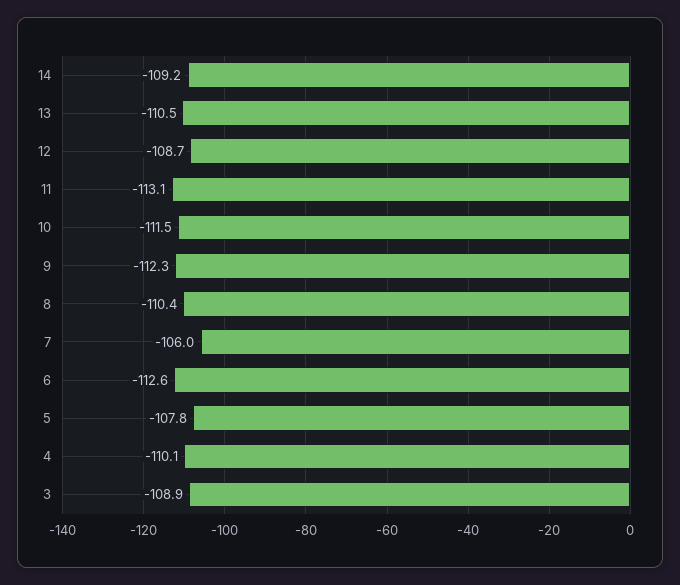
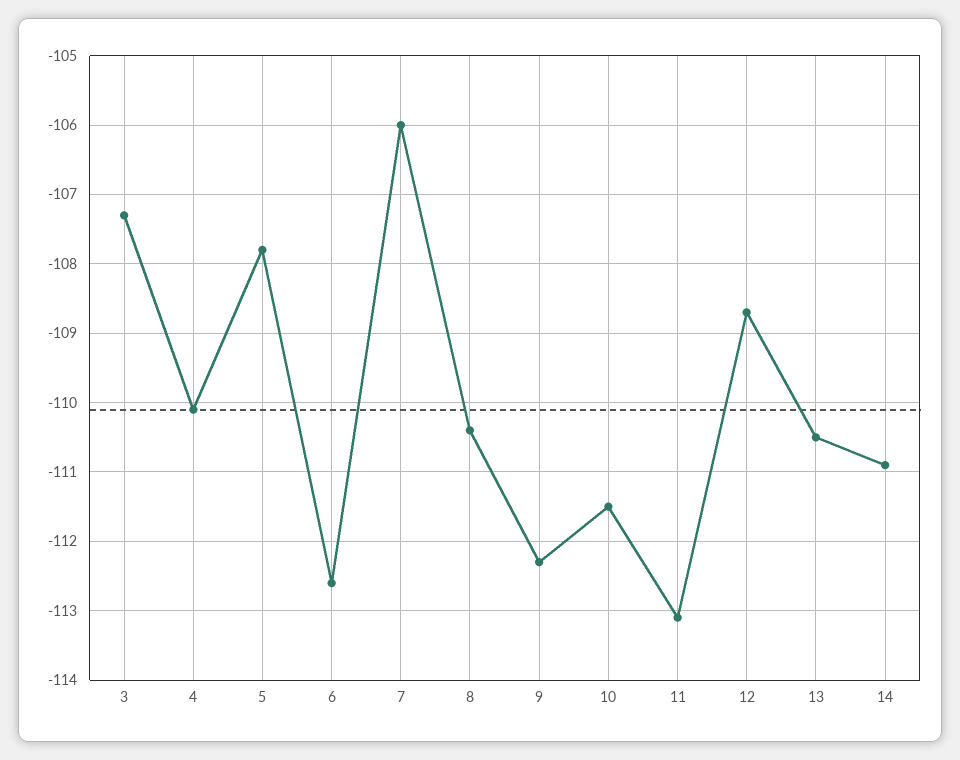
  {
-   "14": -109.2,
+   "14": -110.9,
    "13": -110.5,
    "12": -108.7,
    "11": -113.1,
    "10": -111.5,
    "9": -112.3,
    "8": -110.4,
    "7": -106,
    "6": -112.6,
    "5": -107.8,
    "4": -110.1,
-   "3": -108.9
+   "3": -107.3
  }

